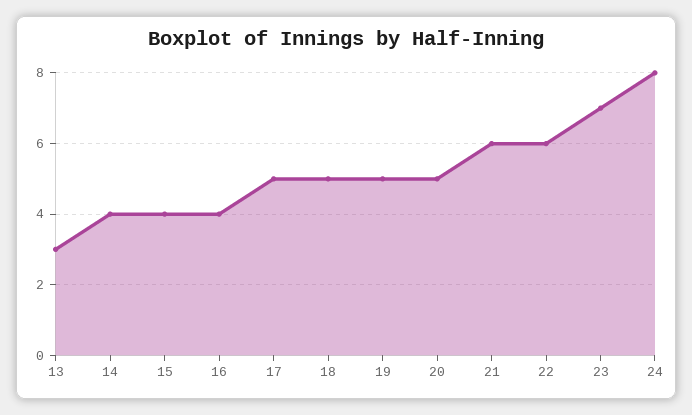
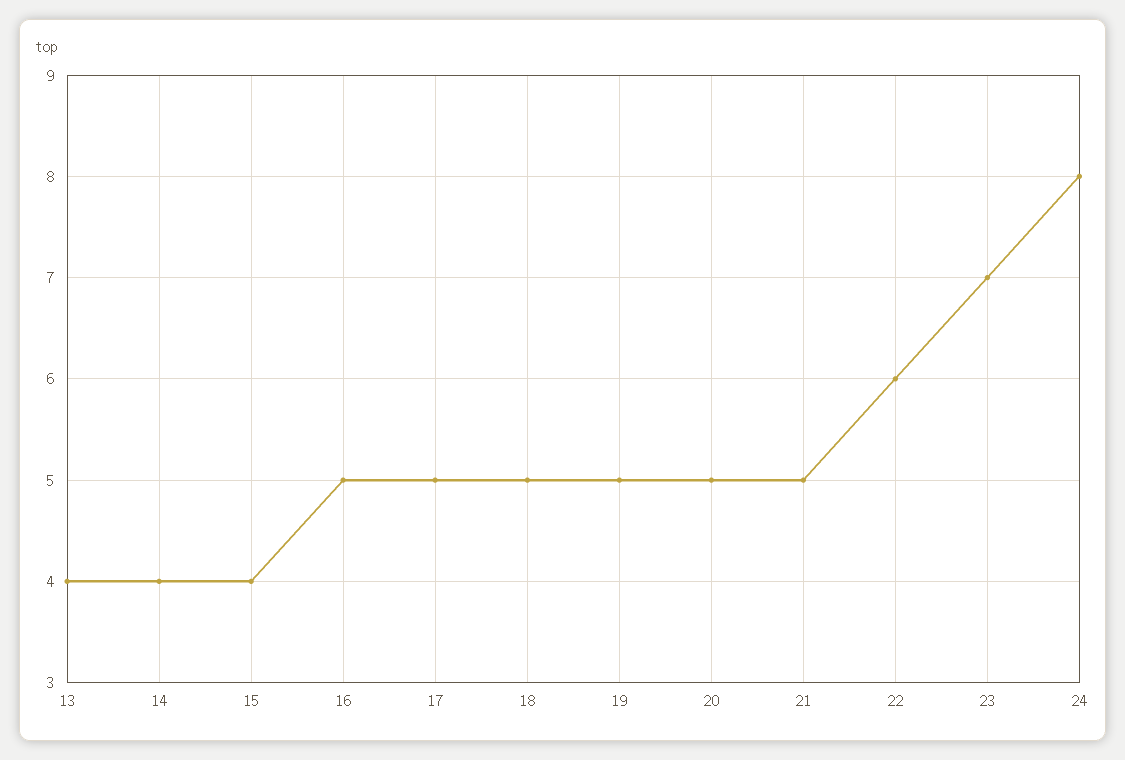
  {
-   "13": 3,
+   "13": 4,
    "14": 4,
    "15": 4,
-   "16": 4,
+   "16": 5,
    "17": 5,
    "18": 5,
    "19": 5,
    "20": 5,
-   "21": 6,
+   "21": 5,
    "22": 6,
    "23": 7,
    "24": 8
  }

